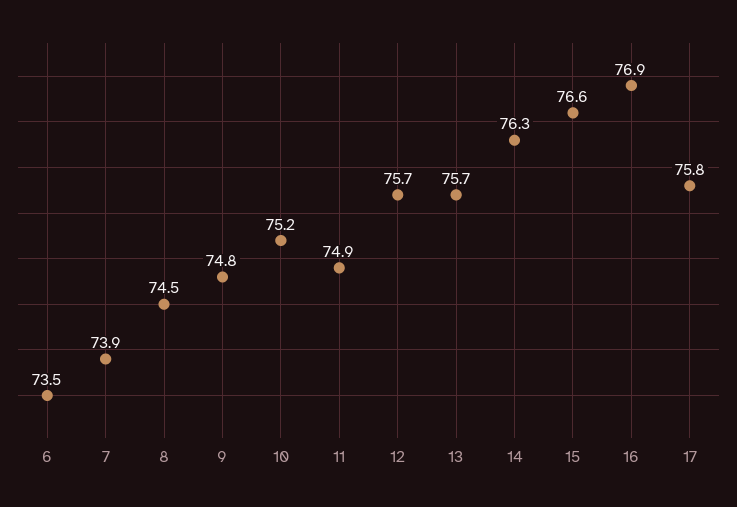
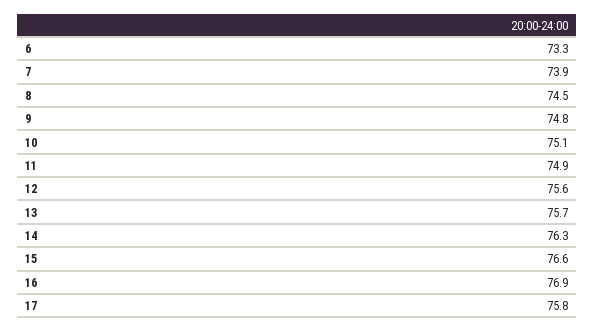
  {
-   "6": 73.5,
+   "6": 73.3,
    "7": 73.9,
    "8": 74.5,
    "9": 74.8,
-   "10": 75.2,
+   "10": 75.1,
    "11": 74.9,
-   "12": 75.7,
+   "12": 75.6,
    "13": 75.7,
    "14": 76.3,
    "15": 76.6,
    "16": 76.9,
    "17": 75.8
  }

